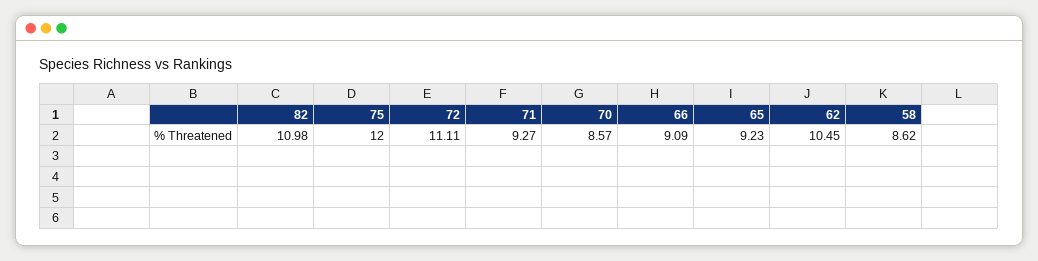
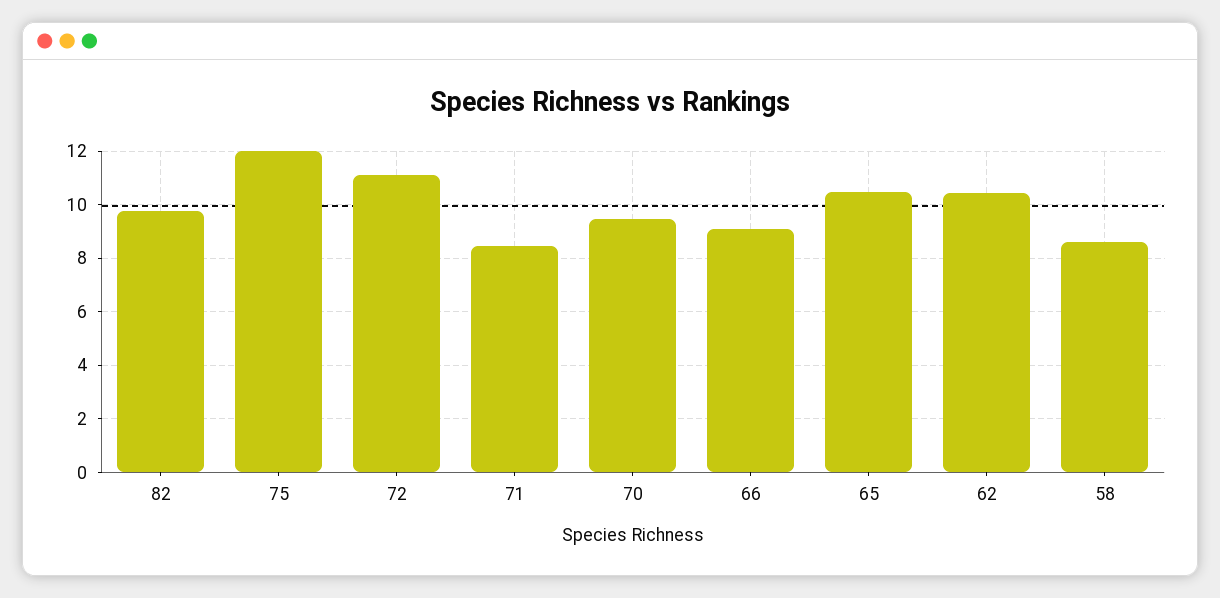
  {
-   "82": 10.98,
+   "82": 9.75,
    "75": 12,
    "72": 11.11,
-   "71": 9.27,
+   "71": 8.5,
-   "70": 8.57,
+   "70": 9.5,
    "66": 9.09,
-   "65": 9.23,
+   "65": 10.5,
    "62": 10.45,
    "58": 8.62
  }

